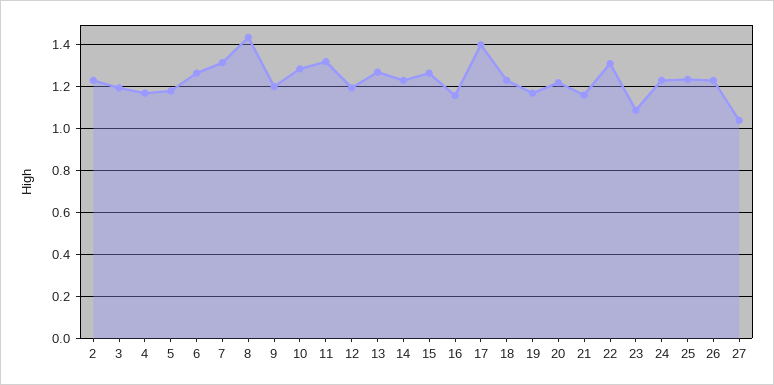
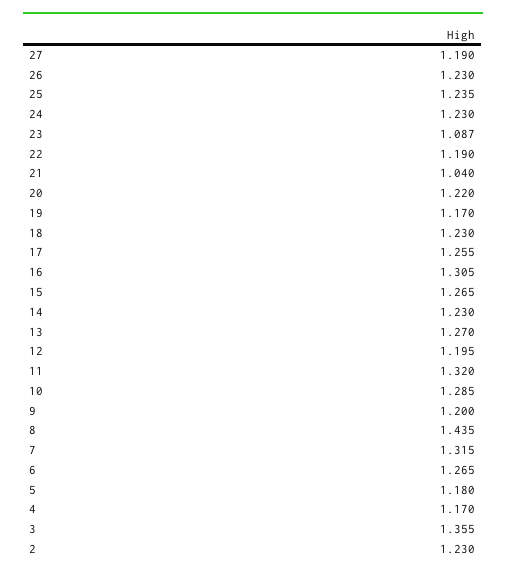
  {
    "2": 1.23,
-   "3": 1.2,
+   "3": 1.355,
    "4": 1.17,
    "5": 1.18,
    "6": 1.265,
    "7": 1.315,
    "8": 1.435,
    "9": 1.2,
    "10": 1.285,
    "11": 1.32,
    "12": 1.195,
    "13": 1.27,
    "14": 1.23,
    "15": 1.265,
-   "16": 1.15,
+   "16": 1.305,
-   "17": 1.4,
+   "17": 1.255,
    "18": 1.23,
    "19": 1.17,
    "20": 1.22,
-   "21": 1.15,
+   "21": 1.04,
-   "22": 1.3,
+   "22": 1.19,
    "23": 1.087,
    "24": 1.23,
    "25": 1.235,
    "26": 1.23,
-   "27": 1.05
+   "27": 1.19
  }

